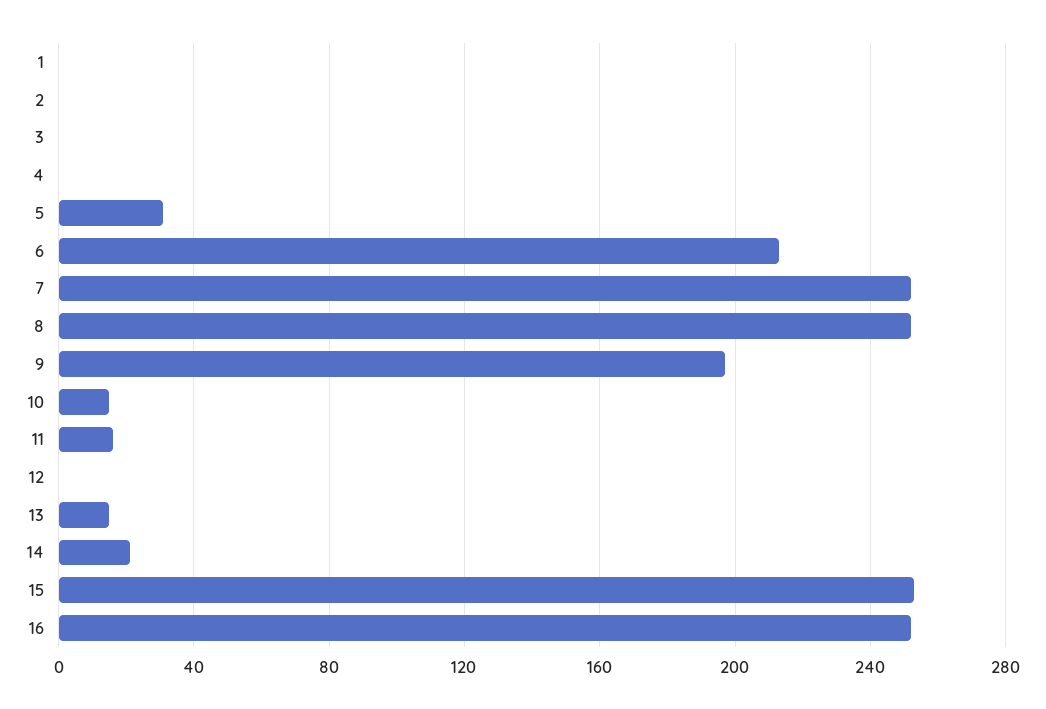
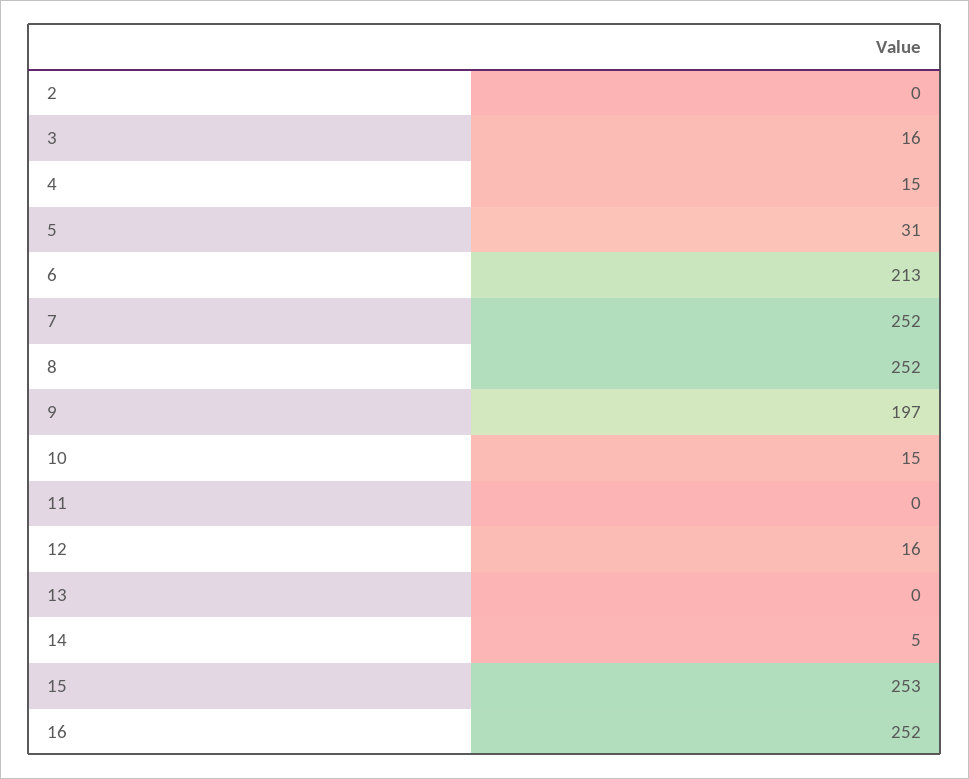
  {
-   "1": 0,
    "2": 0,
-   "3": 0,
+   "3": 16,
-   "4": 0,
+   "4": 15,
    "5": 31,
    "6": 213,
    "7": 252,
    "8": 252,
    "9": 197,
    "10": 15,
-   "11": 15,
+   "11": 0,
-   "12": 0,
+   "12": 16,
-   "13": 15,
+   "13": 0,
-   "14": 20,
+   "14": 5,
    "15": 253,
    "16": 252
  }

